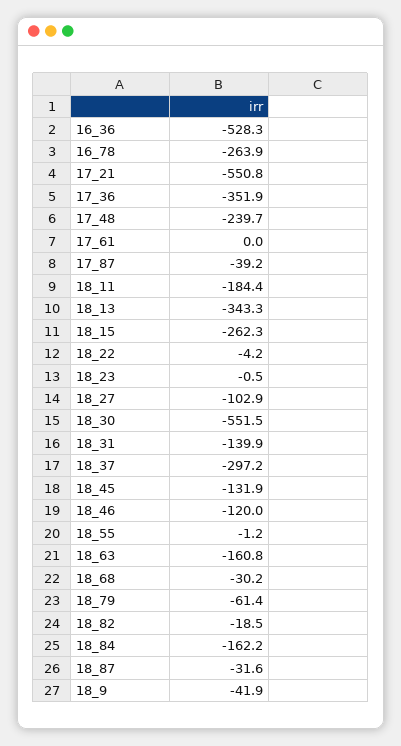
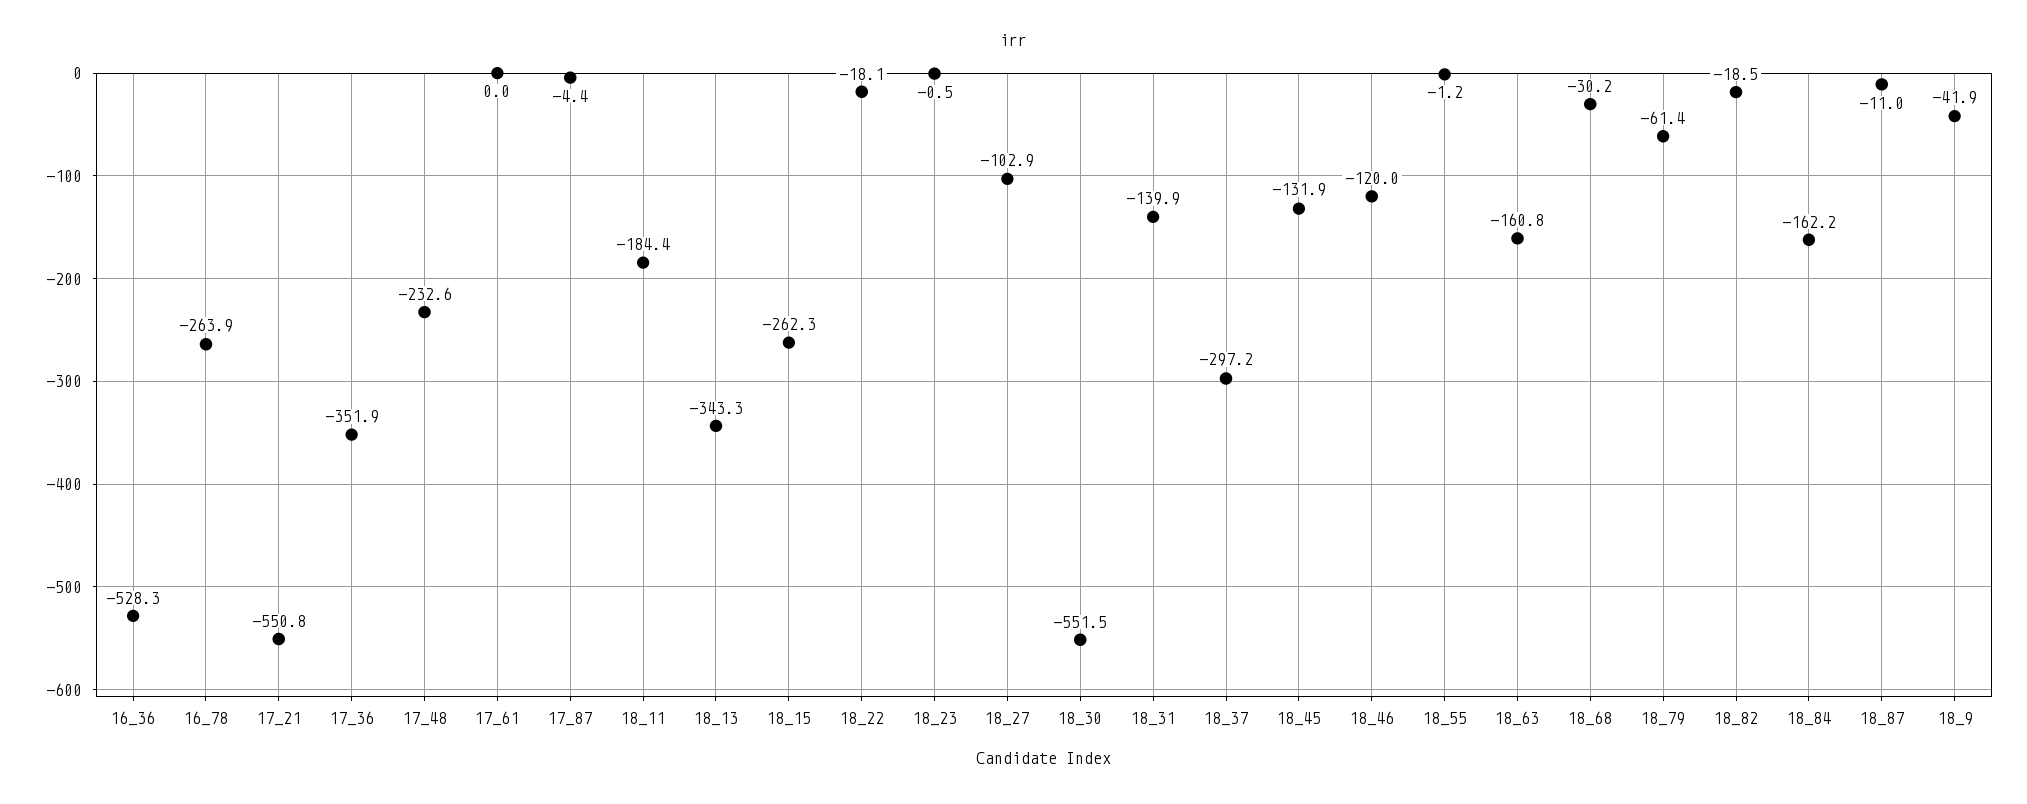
  {
    "16_36": -528.3,
    "16_78": -263.9,
    "17_21": -550.8,
    "17_36": -351.9,
-   "17_48": -239.7,
+   "17_48": -232.6,
    "17_61": 0,
-   "17_87": -39.2,
+   "17_87": -4.4,
    "18_11": -184.4,
    "18_13": -343.3,
    "18_15": -262.3,
-   "18_22": -4.2,
+   "18_22": -18.1,
    "18_23": -0.5,
    "18_27": -102.9,
    "18_30": -551.5,
    "18_31": -139.9,
    "18_37": -297.2,
    "18_45": -131.9,
    "18_46": -120,
    "18_55": -1.2,
    "18_63": -160.8,
    "18_68": -30.2,
    "18_79": -61.4,
    "18_82": -18.5,
    "18_84": -162.2,
-   "18_87": -31.6,
+   "18_87": -11,
    "18_9": -41.9
  }

